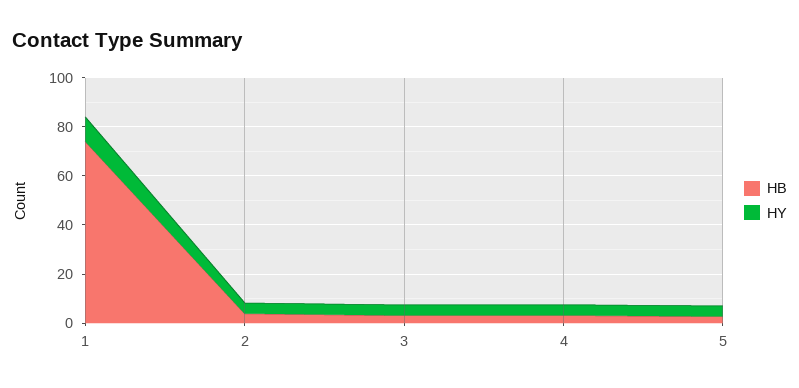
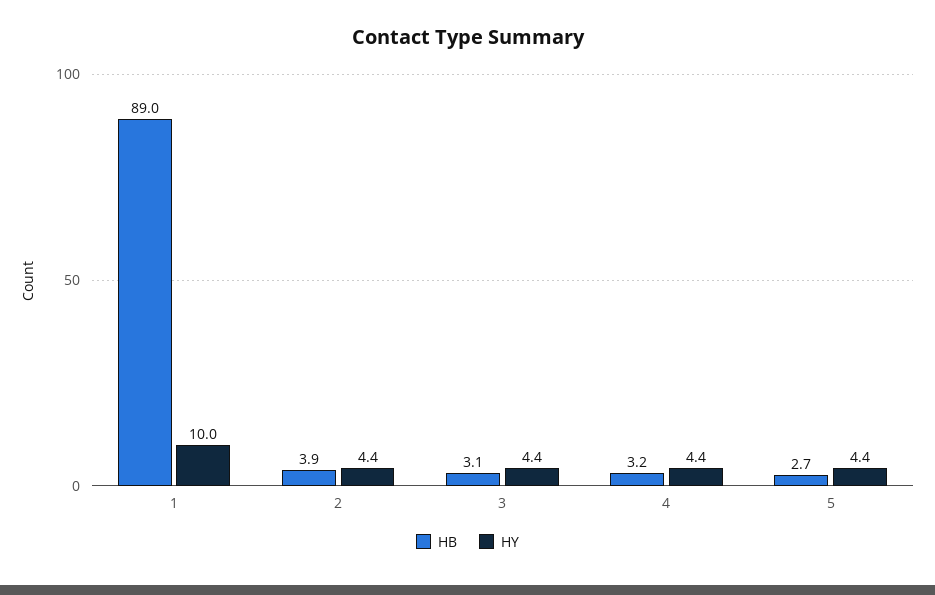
  {
    "HB": {
-     "1": 75,
+     "1": 89,
      "2": 3.9,
      "3": 3.1,
      "4": 3.2,
      "5": 2.7
    },
    "HY": {
      "1": 10,
      "2": 4.4,
      "3": 4.4,
      "4": 4.4,
      "5": 4.4
    }
  }

